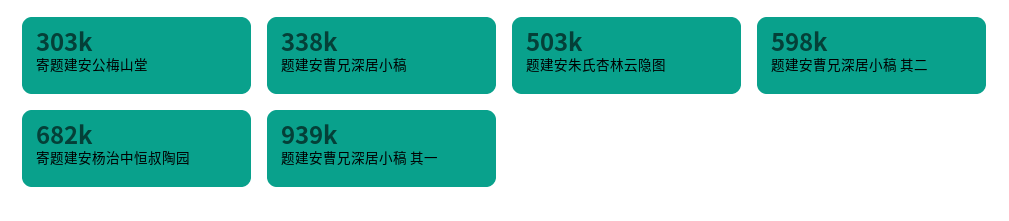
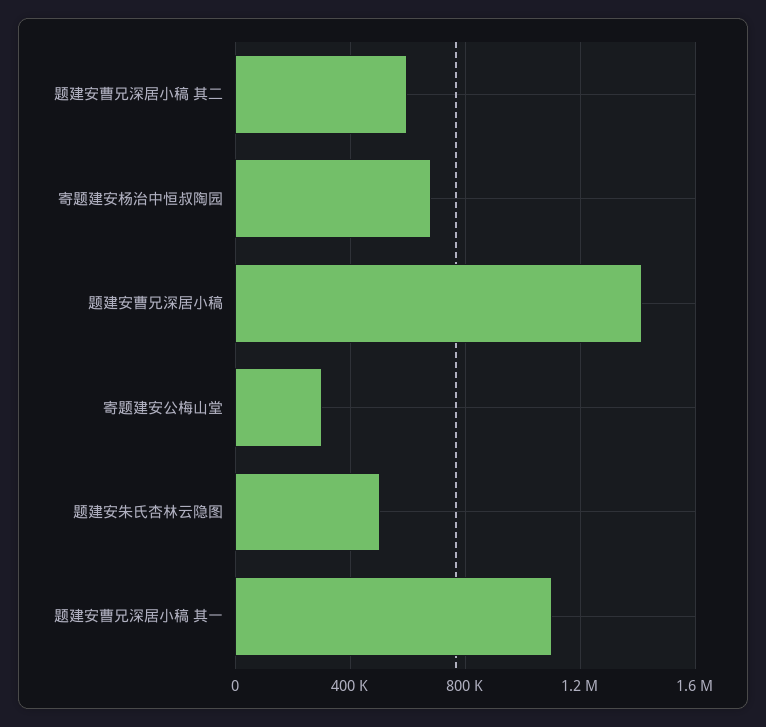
  {
    "寄题建安公梅山堂": 303000,
-   "题建安曹兄深居小稿": 338000,
+   "题建安曹兄深居小稿": 1400000,
    "题建安朱氏杏林云隐图": 503000,
    "题建安曹兄深居小稿 其二": 598000,
    "寄题建安杨治中恒叔陶园": 682000,
-   "题建安曹兄深居小稿 其一": 939000
+   "题建安曹兄深居小稿 其一": 1100000
  }

